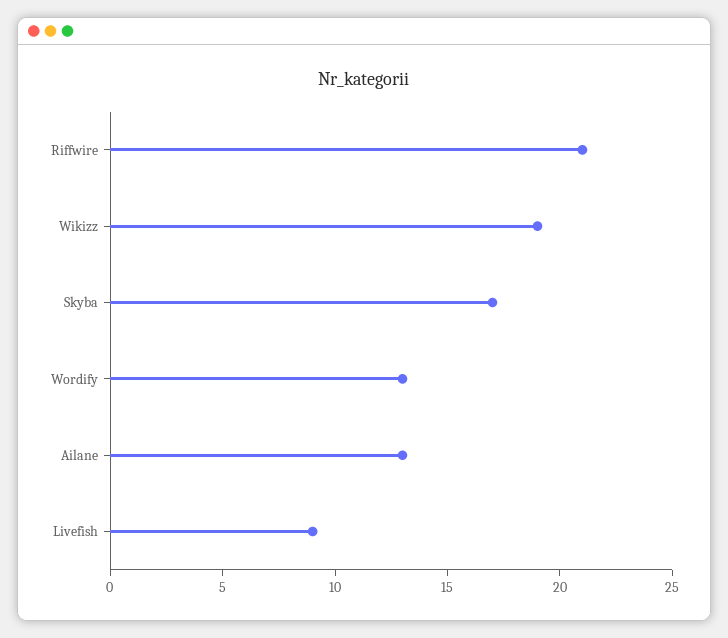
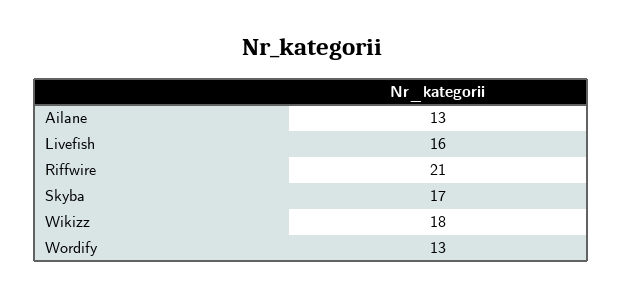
  {
    "Riffwire": 21,
-   "Wikizz": 19,
+   "Wikizz": 18,
    "Skyba": 17,
    "Wordify": 13,
    "Ailane": 13,
-   "Livefish": 9
+   "Livefish": 16
  }

